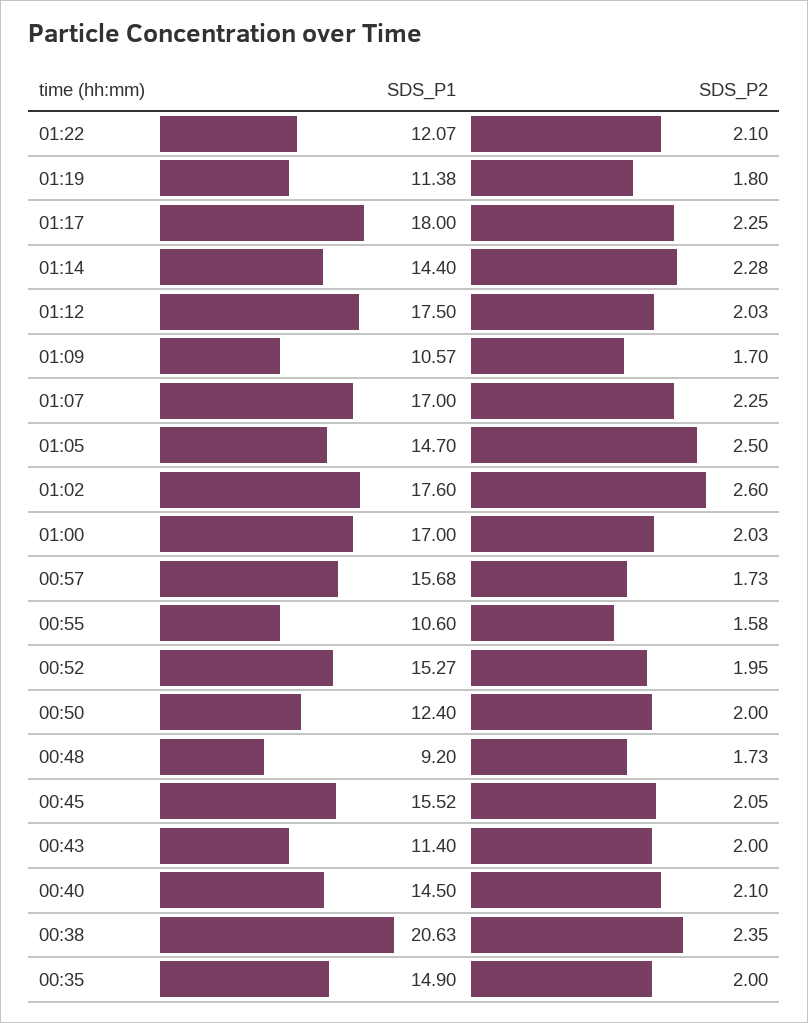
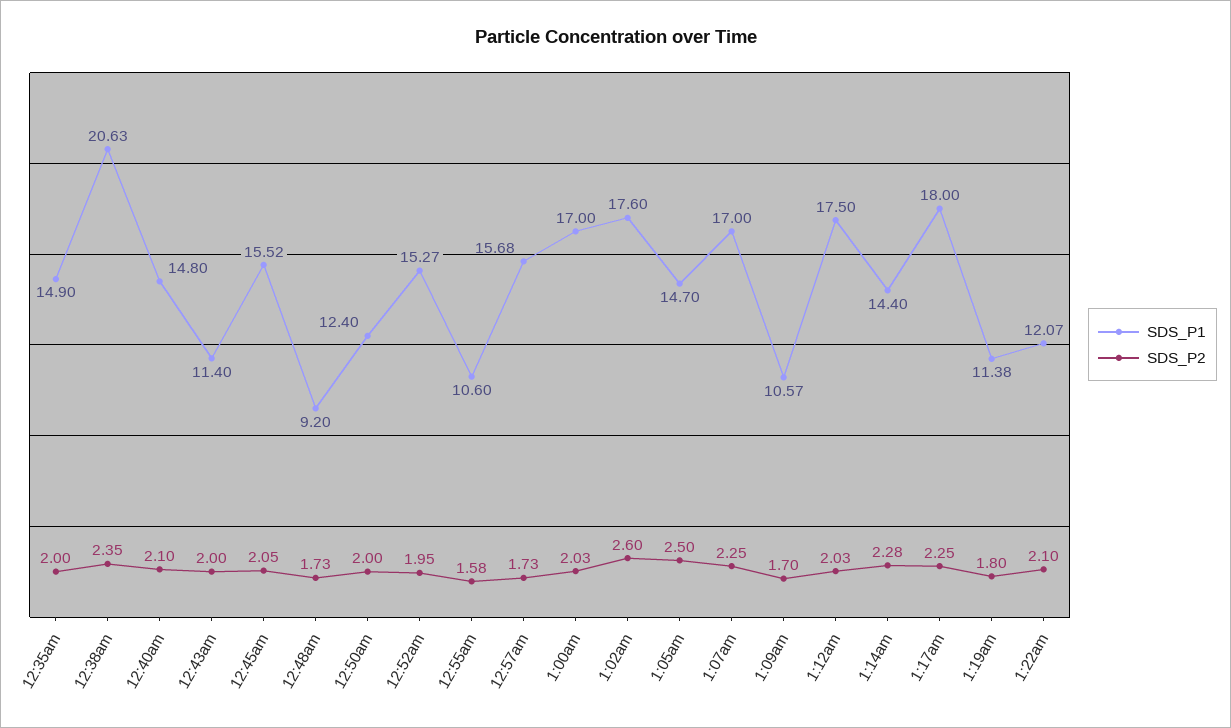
  {
    "SDS_P1": {
      "01:22": 12.07,
      "01:19": 11.38,
      "01:17": 18,
      "01:14": 14.4,
      "01:12": 17.5,
      "01:09": 10.57,
      "01:07": 17,
      "01:05": 14.7,
      "01:02": 17.6,
      "01:00": 17,
      "00:57": 15.68,
      "00:55": 10.6,
      "00:52": 15.27,
      "00:50": 12.4,
      "00:48": 9.2,
      "00:45": 15.52,
      "00:43": 11.4,
-     "00:40": 14.5,
+     "00:40": 14.8,
      "00:38": 20.63,
      "00:35": 14.9
    },
    "SDS_P2": {
      "01:22": 2.1,
      "01:19": 1.8,
      "01:17": 2.25,
      "01:14": 2.28,
      "01:12": 2.03,
      "01:09": 1.7,
      "01:07": 2.25,
      "01:05": 2.5,
      "01:02": 2.6,
      "01:00": 2.03,
      "00:57": 1.73,
      "00:55": 1.58,
      "00:52": 1.95,
      "00:50": 2,
      "00:48": 1.73,
      "00:45": 2.05,
      "00:43": 2,
      "00:40": 2.1,
      "00:38": 2.35,
      "00:35": 2
    }
  }

